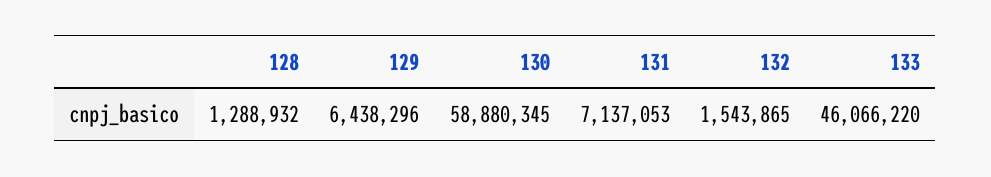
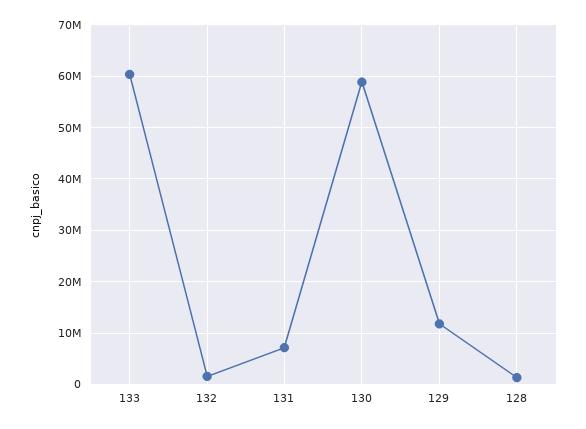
  {
    "128": 1288932,
-   "129": 6438296,
+   "129": 12000000,
    "130": 58880345,
    "131": 7137053,
    "132": 1543865,
-   "133": 46066220
+   "133": 60000000
  }

